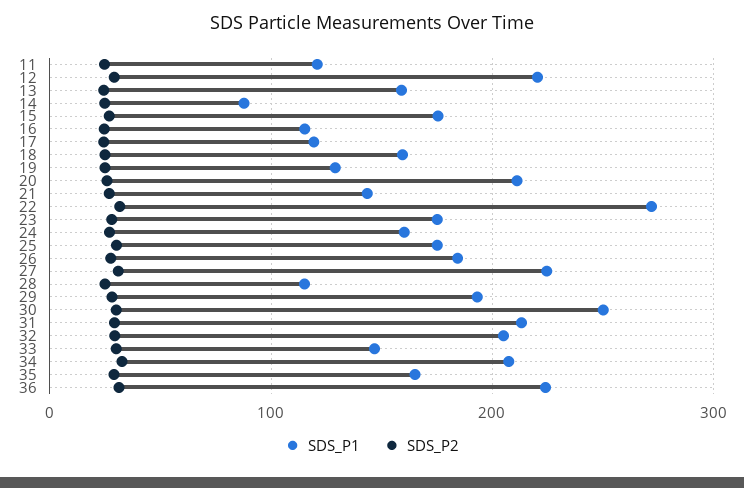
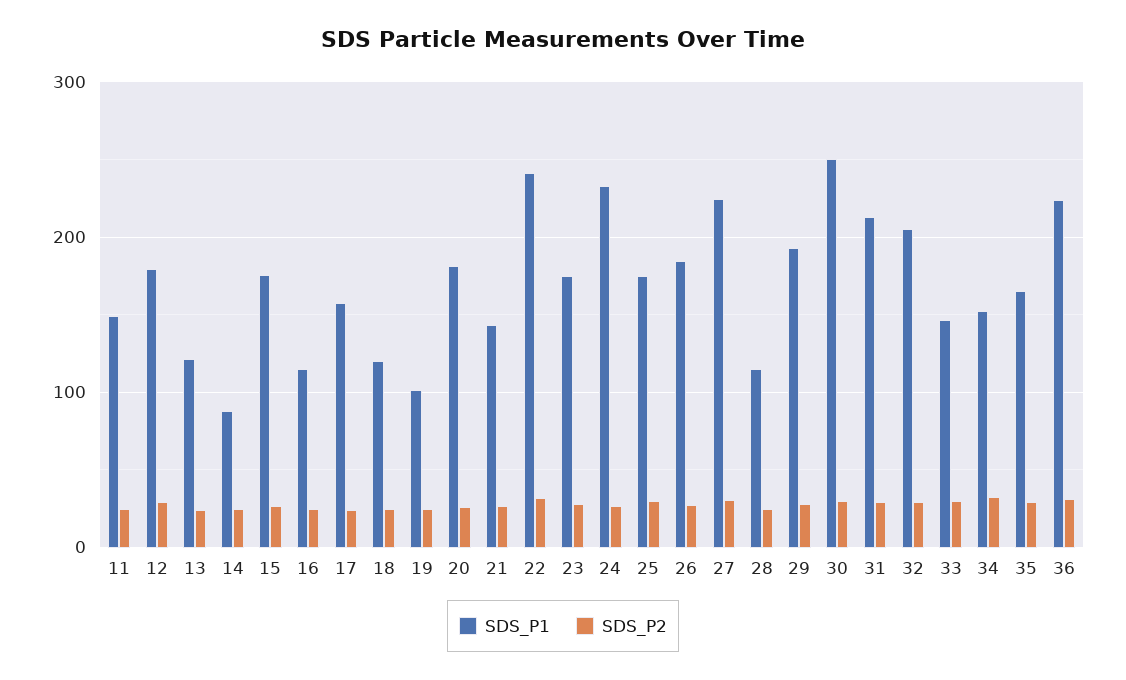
  {
    "SDS_P1": {
-     "11": 120,
+     "11": 150,
-     "12": 220,
+     "12": 180,
-     "13": 160,
+     "13": 120,
      "14": 90,
      "15": 180,
      "16": 120,
-     "17": 120,
+     "17": 160,
-     "18": 160,
+     "18": 120,
-     "19": 130,
+     "19": 100,
-     "20": 210,
+     "20": 180,
      "21": 140,
-     "22": 270,
+     "22": 240,
      "23": 180,
-     "24": 160,
+     "24": 230,
      "25": 180,
      "26": 180,
      "27": 220,
      "28": 120,
      "29": 190,
      "30": 250,
      "31": 210,
      "32": 210,
      "33": 150,
-     "34": 210,
+     "34": 150,
      "35": 170,
      "36": 220
    },
    "SDS_P2": {
      "11": 20,
      "12": 30,
      "13": 20,
      "14": 20,
      "15": 30,
      "16": 20,
      "17": 20,
      "18": 20,
      "19": 20,
      "20": 30,
      "21": 30,
      "22": 30,
      "23": 30,
      "24": 30,
      "25": 30,
      "26": 30,
      "27": 30,
      "28": 20,
      "29": 30,
      "30": 30,
      "31": 30,
      "32": 30,
      "33": 30,
      "34": 30,
      "35": 30,
      "36": 30
    }
  }

